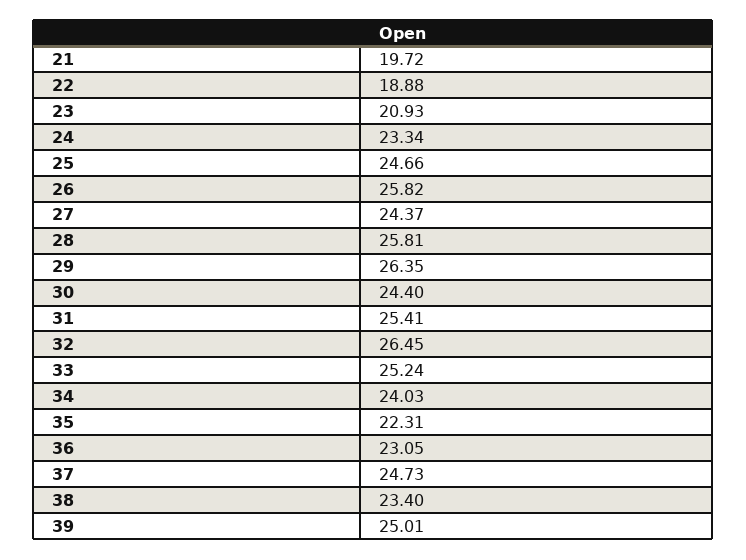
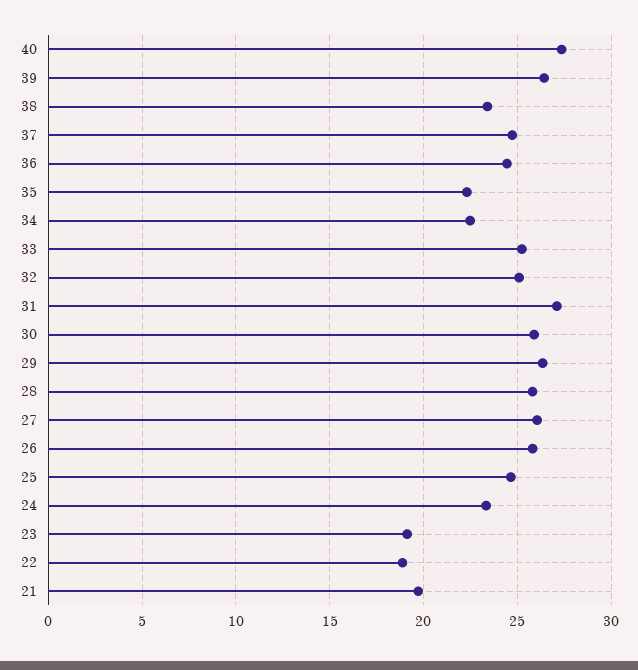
  {
    "21": 19.72,
    "22": 18.88,
-   "23": 20.93,
+   "23": 19,
    "24": 23.34,
    "25": 24.66,
    "26": 25.82,
-   "27": 24.37,
+   "27": 26,
    "28": 25.81,
    "29": 26.35,
-   "30": 24.4,
+   "30": 26,
-   "31": 25.41,
+   "31": 27,
-   "32": 26.45,
+   "32": 25,
    "33": 25.24,
-   "34": 24.03,
+   "34": 22.5,
    "35": 22.31,
-   "36": 23.05,
+   "36": 24.5,
    "37": 24.73,
    "38": 23.4,
-   "39": 25.01
+   "39": 26.5,
+   "40": 27.5
  }

